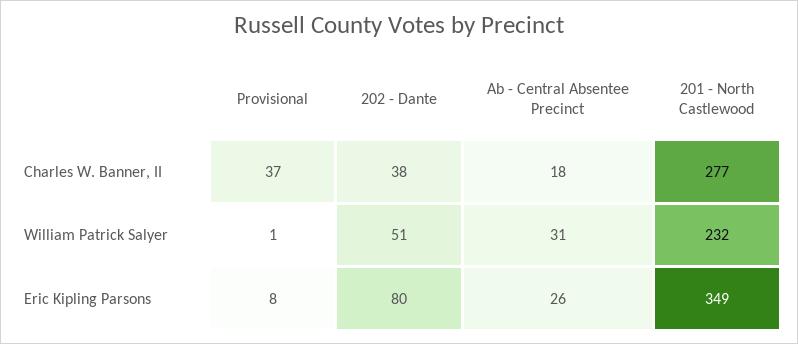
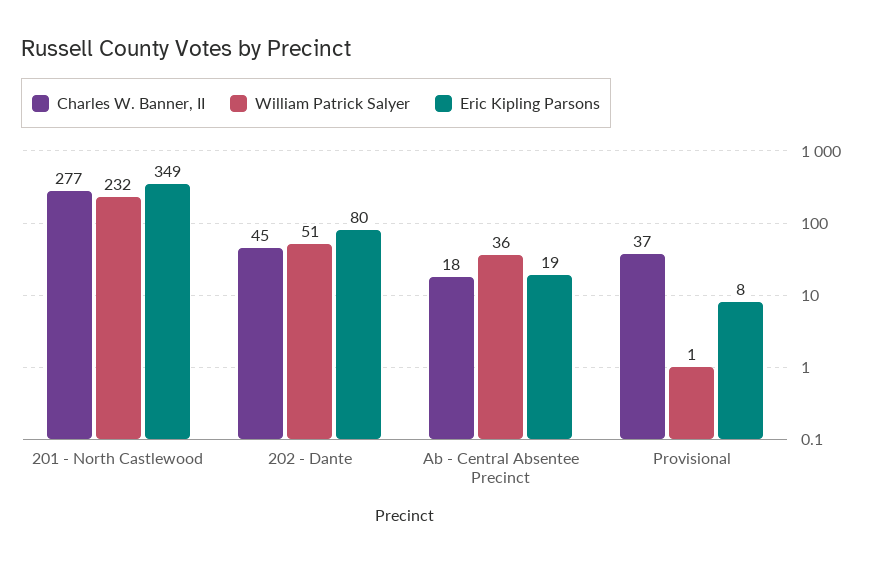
  {
    "Charles W. Banner, II": {
      "Provisional": 37,
-     "202 - Dante": 38,
+     "202 - Dante": 45,
      "Ab - Central Absentee Precinct": 18,
      "201 - North Castlewood": 277
    },
    "William Patrick Salyer": {
      "Provisional": 1,
      "202 - Dante": 51,
-     "Ab - Central Absentee Precinct": 31,
+     "Ab - Central Absentee Precinct": 36,
      "201 - North Castlewood": 232
    },
    "Eric Kipling Parsons": {
      "Provisional": 8,
      "202 - Dante": 80,
-     "Ab - Central Absentee Precinct": 26,
+     "Ab - Central Absentee Precinct": 19,
      "201 - North Castlewood": 349
    }
  }

